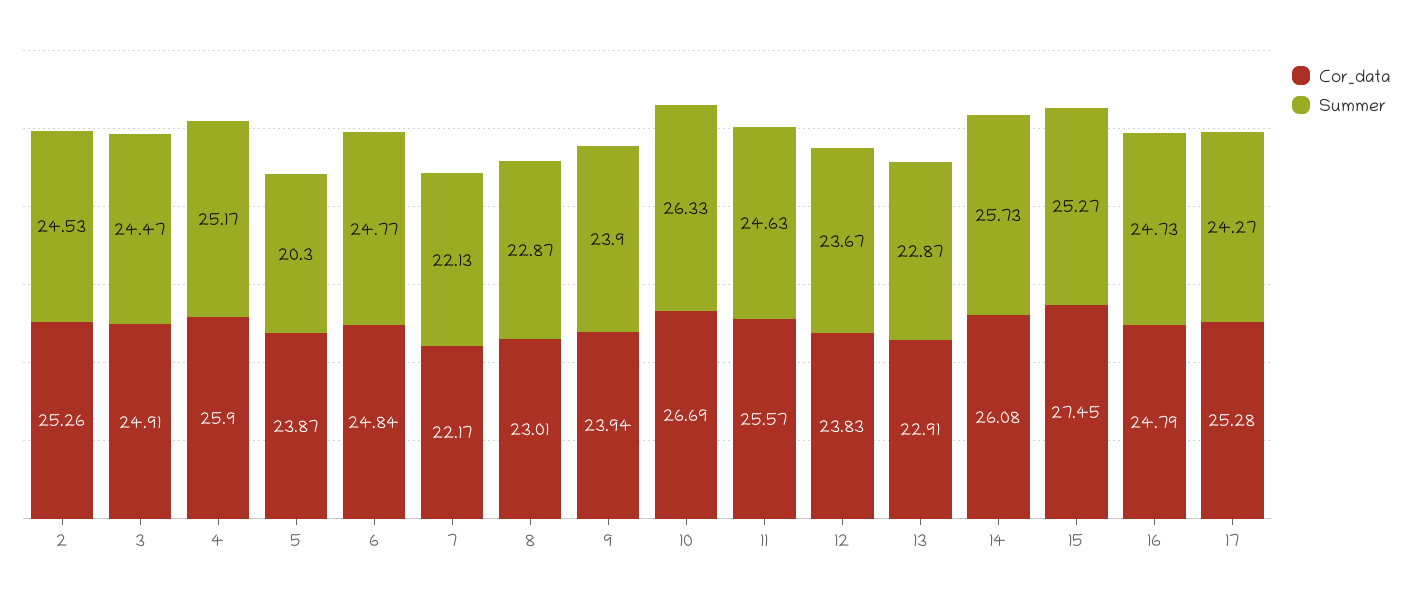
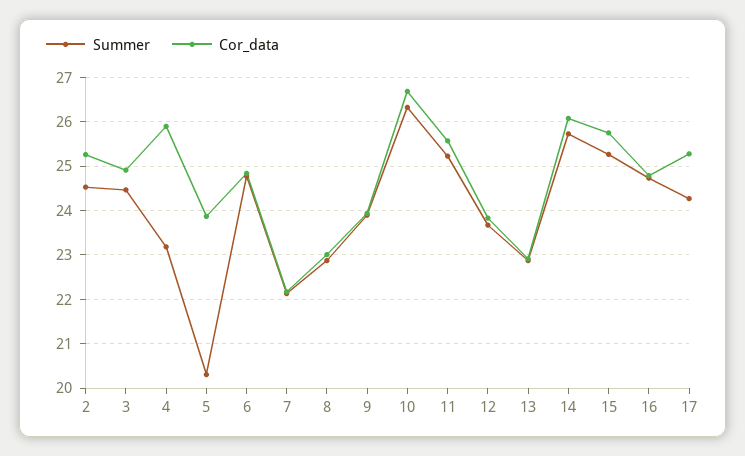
  {
    "Cor_data": {
      "2": 25.26,
      "3": 24.91,
      "4": 25.9,
      "5": 23.87,
      "6": 24.84,
      "7": 22.17,
      "8": 23.01,
      "9": 23.94,
      "10": 26.69,
      "11": 25.57,
      "12": 23.83,
      "13": 22.91,
      "14": 26.08,
-     "15": 27.45,
+     "15": 25.8,
      "16": 24.79,
      "17": 25.28
    },
    "Summer": {
      "2": 24.53,
      "3": 24.47,
-     "4": 25.17,
+     "4": 23.2,
      "5": 20.3,
      "6": 24.77,
      "7": 22.13,
      "8": 22.87,
      "9": 23.9,
      "10": 26.33,
-     "11": 24.63,
+     "11": 25.2,
      "12": 23.67,
      "13": 22.87,
      "14": 25.73,
      "15": 25.27,
      "16": 24.73,
      "17": 24.27
    }
  }

